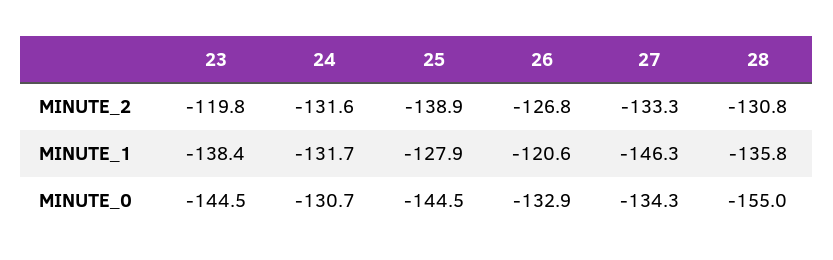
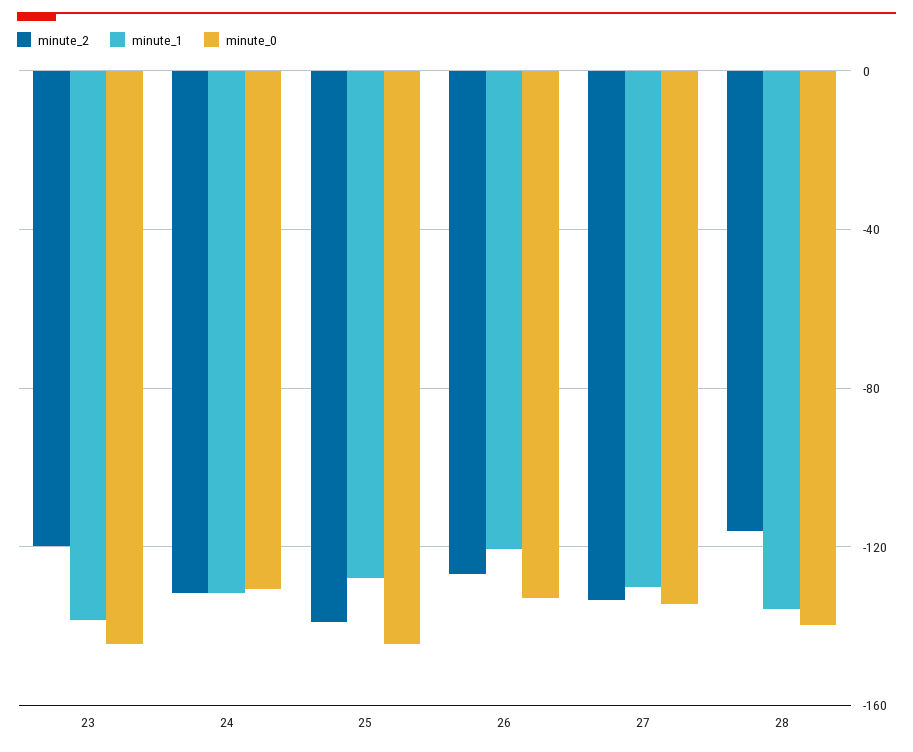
  {
    "MINUTE_2": {
      "23": -119.8,
      "24": -131.6,
      "25": -138.9,
      "26": -126.8,
      "27": -133.3,
-     "28": -130.8
+     "28": -115
    },
    "MINUTE_1": {
      "23": -138.4,
      "24": -131.7,
      "25": -127.9,
      "26": -120.6,
-     "27": -146.3,
+     "27": -130,
      "28": -135.8
    },
    "MINUTE_0": {
      "23": -144.5,
      "24": -130.7,
      "25": -144.5,
      "26": -132.9,
      "27": -134.3,
-     "28": -155
+     "28": -140
    }
  }

